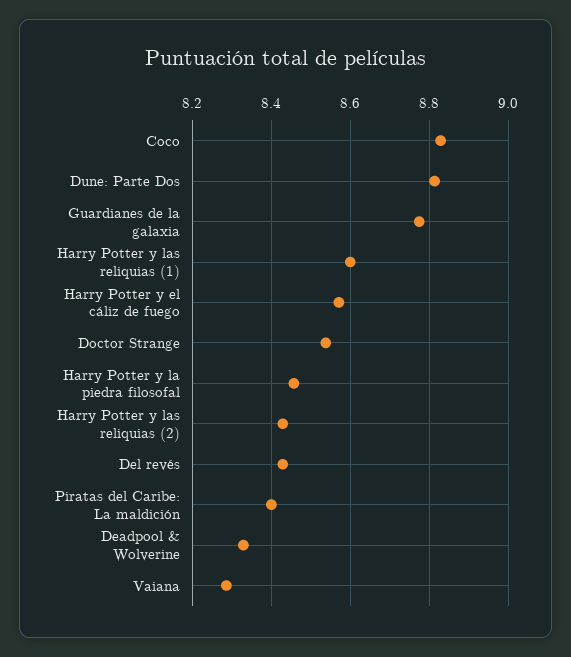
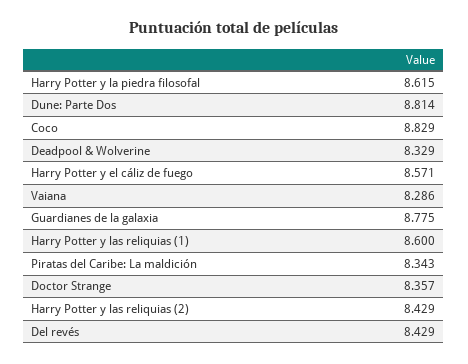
  {
    "Coco": 8.829,
    "Dune: Parte Dos": 8.814,
    "Guardianes de la galaxia": 8.775,
    "Harry Potter y las reliquias (1)": 8.6,
    "Harry Potter y el cáliz de fuego": 8.571,
-   "Doctor Strange": 8.54,
+   "Doctor Strange": 8.357,
-   "Harry Potter y la piedra filosofal": 8.46,
+   "Harry Potter y la piedra filosofal": 8.615,
    "Harry Potter y las reliquias (2)": 8.429,
    "Del revés": 8.429,
-   "Piratas del Caribe: La maldición": 8.4,
+   "Piratas del Caribe: La maldición": 8.343,
    "Deadpool & Wolverine": 8.329,
    "Vaiana": 8.286
  }

